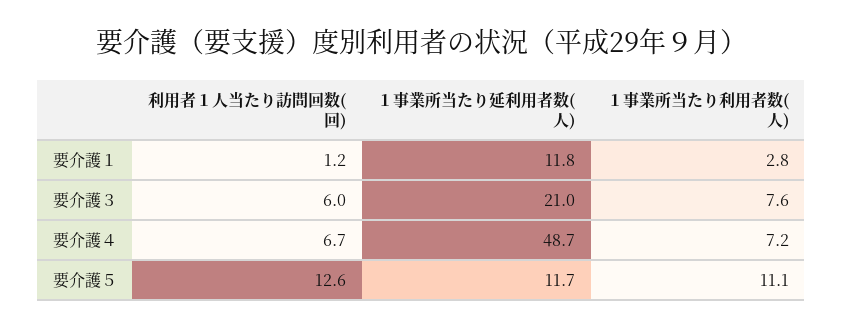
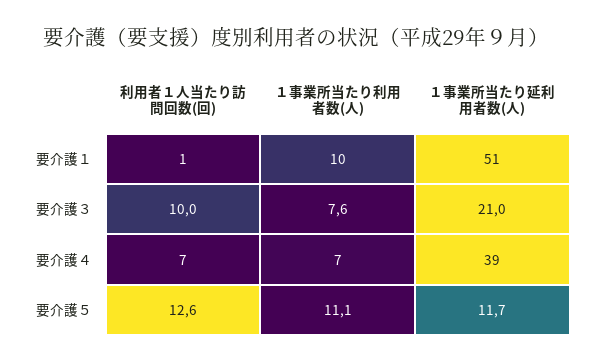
  {
    "利用者１人当たり訪問回数(回)": {
      "要介護１": 1.2,
-     "要介護３": 6,
+     "要介護３": 10,
      "要介護４": 6.7,
      "要介護５": 12.6
    },
    "１事業所当たり延利用者数(人)": {
-     "要介護１": 11.8,
+     "要介護１": 51,
      "要介護３": 21,
-     "要介護４": 48.7,
+     "要介護４": 39,
      "要介護５": 11.7
    },
    "１事業所当たり利用者数(人)": {
-     "要介護１": 2.8,
+     "要介護１": 10,
      "要介護３": 7.6,
      "要介護４": 7.2,
      "要介護５": 11.1
    }
  }

